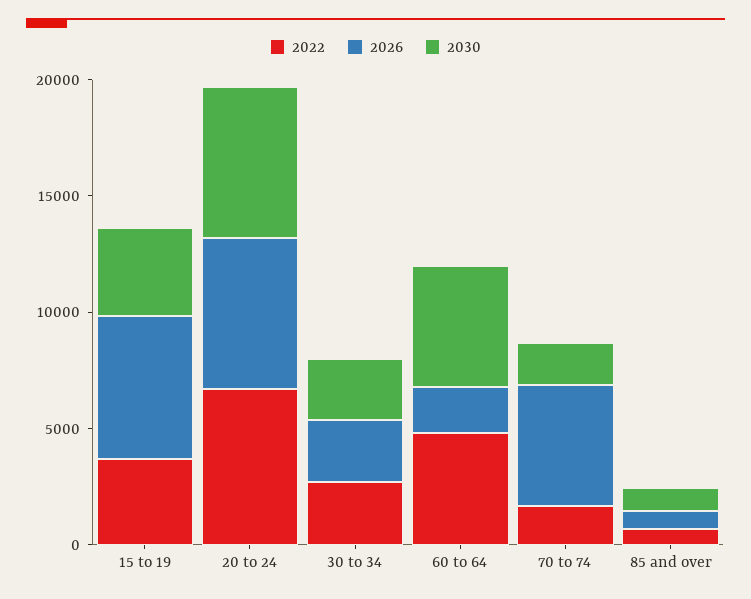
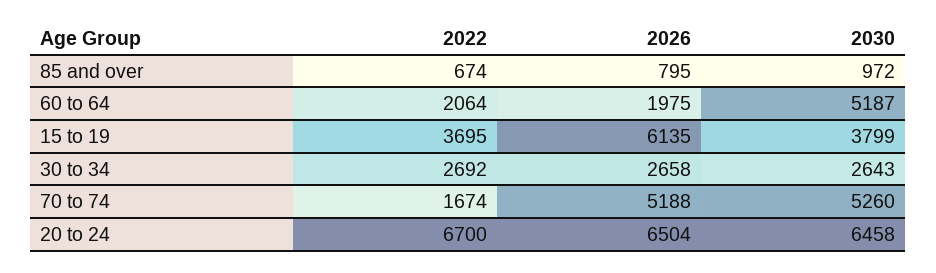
  {
    "2022": {
      "15 to 19": 3695,
      "20 to 24": 6700,
      "30 to 34": 2692,
-     "60 to 64": 5000,
+     "60 to 64": 2064,
      "70 to 74": 1674,
      "85 and over": 674
    },
    "2026": {
      "15 to 19": 6135,
      "20 to 24": 6504,
      "30 to 34": 2658,
      "60 to 64": 1975,
      "70 to 74": 5188,
      "85 and over": 795
    },
    "2030": {
      "15 to 19": 3799,
      "20 to 24": 6458,
      "30 to 34": 2643,
      "60 to 64": 5187,
-     "70 to 74": 2000,
+     "70 to 74": 5260,
      "85 and over": 972
    }
  }

